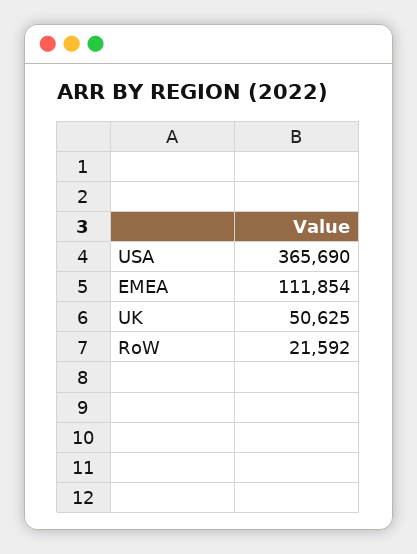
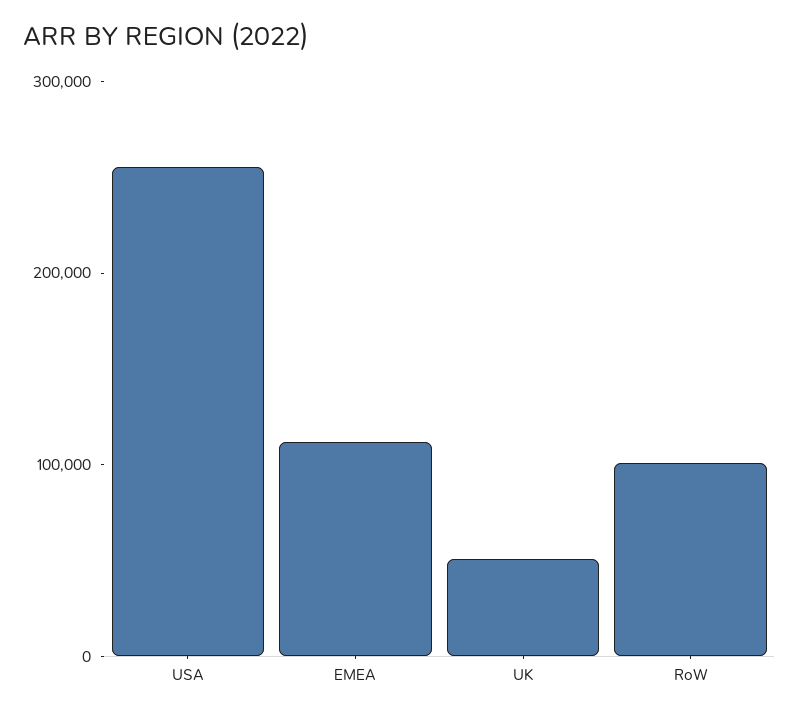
  {
-   "USA": 365690,
+   "USA": 260000,
    "EMEA": 111854,
    "UK": 50625,
-   "RoW": 21592
+   "RoW": 100000
  }

